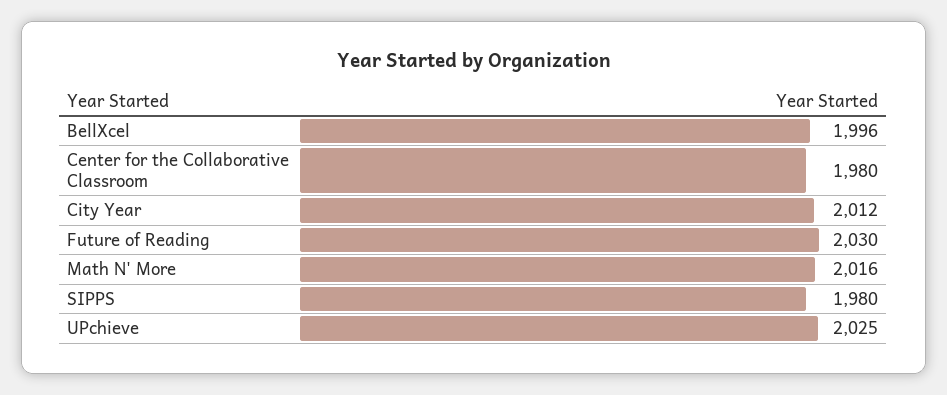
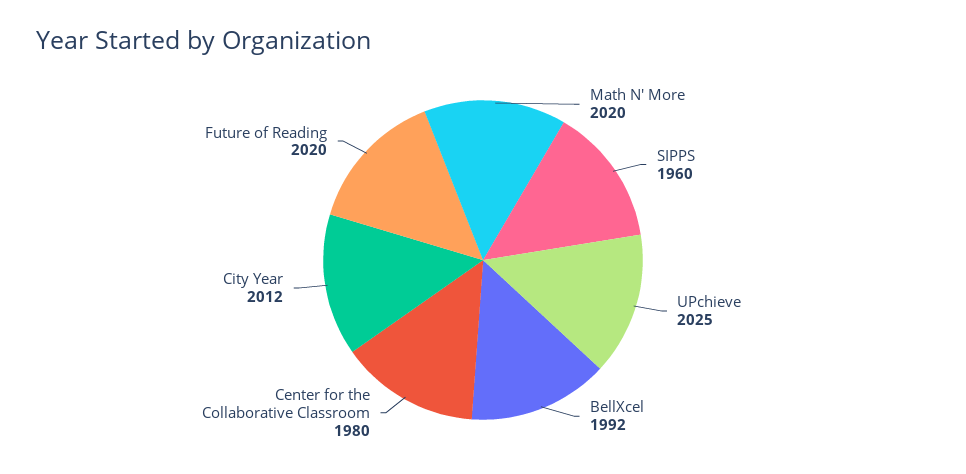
  {
-   "BellXcel": 1996,
+   "BellXcel": 1992,
    "Center for the Collaborative Classroom": 1980,
    "City Year": 2012,
-   "Future of Reading": 2030,
+   "Future of Reading": 2020,
-   "Math N' More": 2016,
+   "Math N' More": 2020,
-   "SIPPS": 1980,
+   "SIPPS": 1960,
    "UPchieve": 2025
  }

